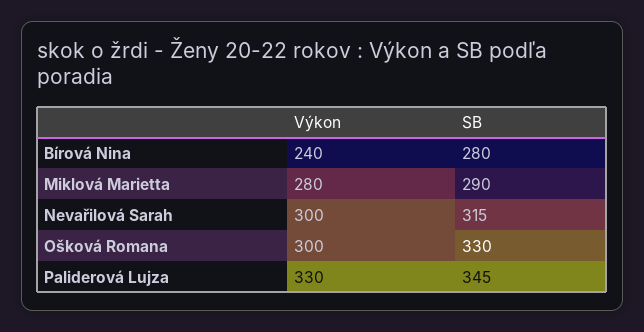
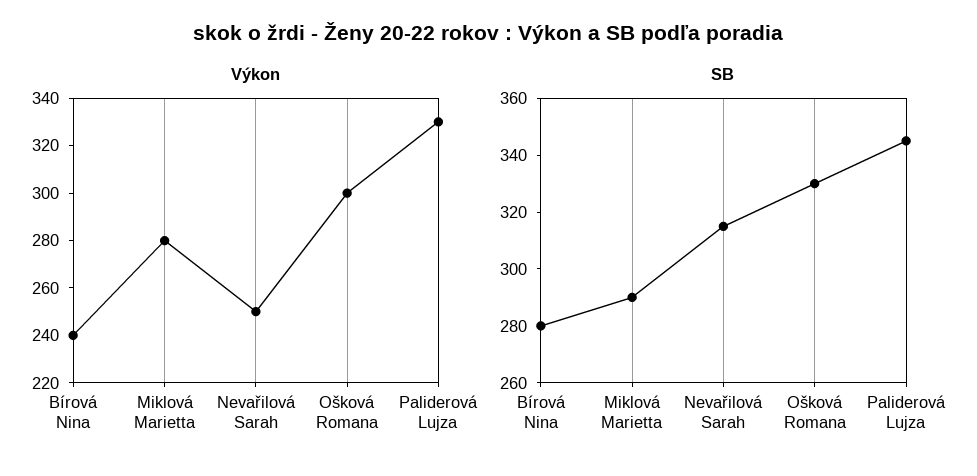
  {
    "Výkon": {
      "Bírová Nina": 240,
      "Miklová Marietta": 280,
-     "Nevařilová Sarah": 300,
+     "Nevařilová Sarah": 250,
      "Ošková Romana": 300,
      "Paliderová Lujza": 330
    },
    "SB": {
      "Bírová Nina": 280,
      "Miklová Marietta": 290,
      "Nevařilová Sarah": 315,
      "Ošková Romana": 330,
      "Paliderová Lujza": 345
    }
  }

